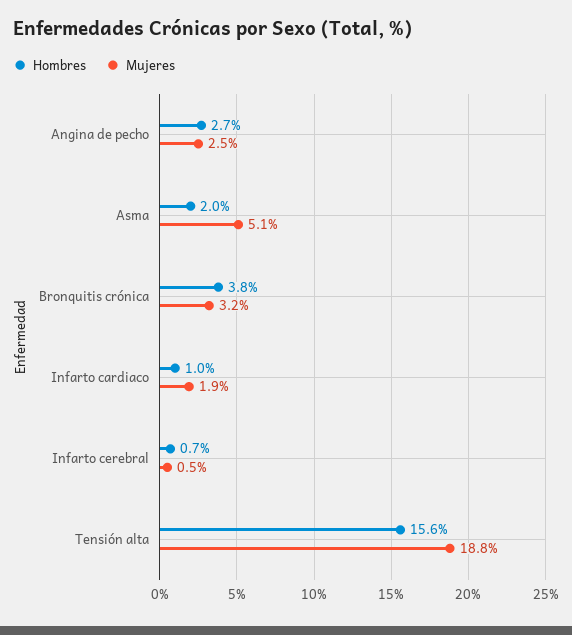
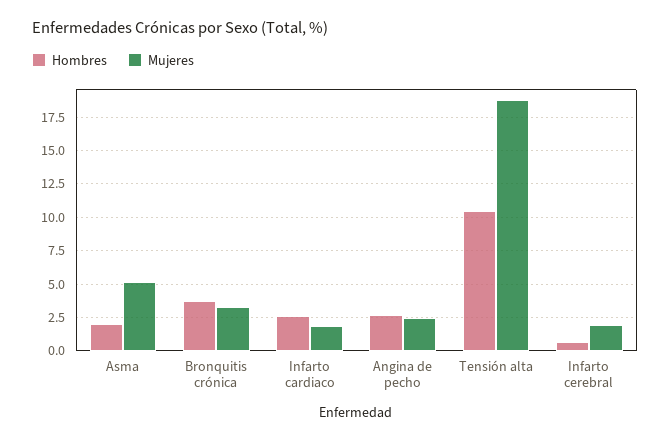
  {
    "Hombres": {
      "Angina de pecho": 2.7,
      "Asma": 2,
      "Bronquitis crónica": 3.8,
-     "Infarto cardiaco": 1,
+     "Infarto cardiaco": 2.5,
      "Infarto cerebral": 0.7,
-     "Tensión alta": 15.6
+     "Tensión alta": 10.5
    },
    "Mujeres": {
      "Angina de pecho": 2.5,
      "Asma": 5.1,
      "Bronquitis crónica": 3.2,
      "Infarto cardiaco": 1.9,
-     "Infarto cerebral": 0.5,
+     "Infarto cerebral": 2,
      "Tensión alta": 18.8
    }
  }

